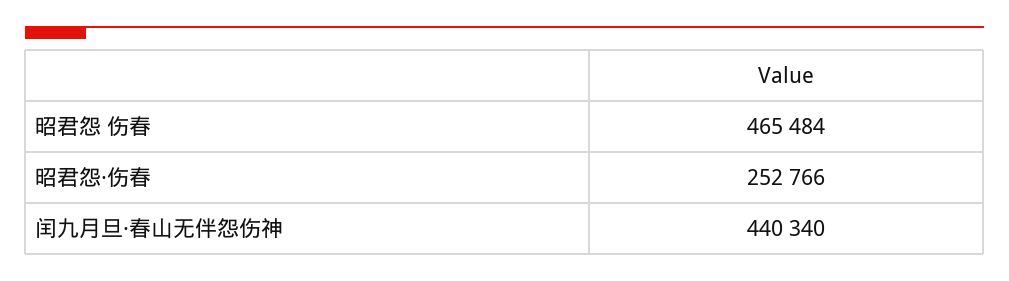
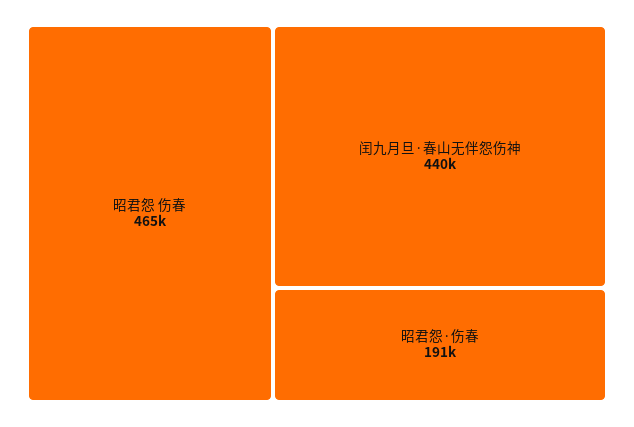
  {
    "昭君怨 伤春": 465484,
-   "昭君怨·伤春": 252766,
+   "昭君怨·伤春": 191000,
    "闰九月旦·春山无伴怨伤神": 440340
  }

